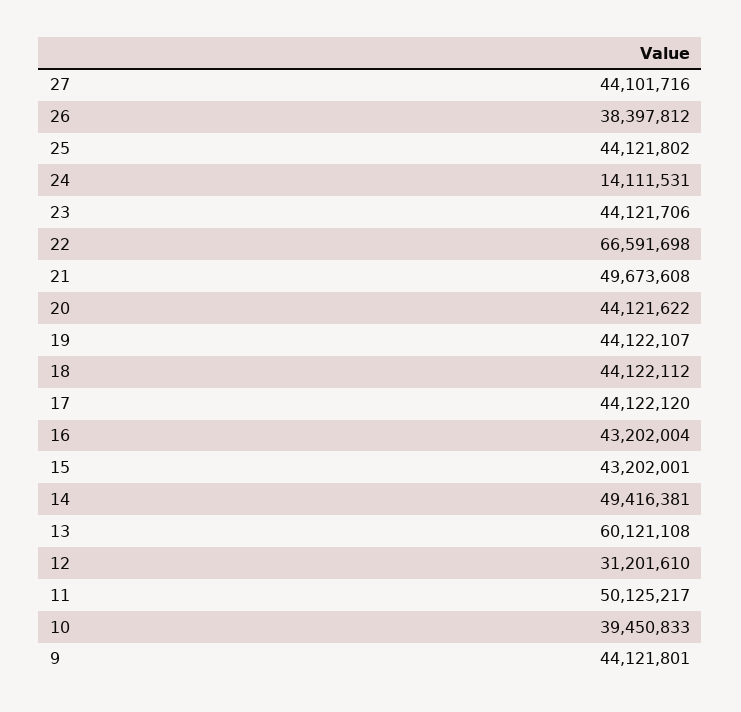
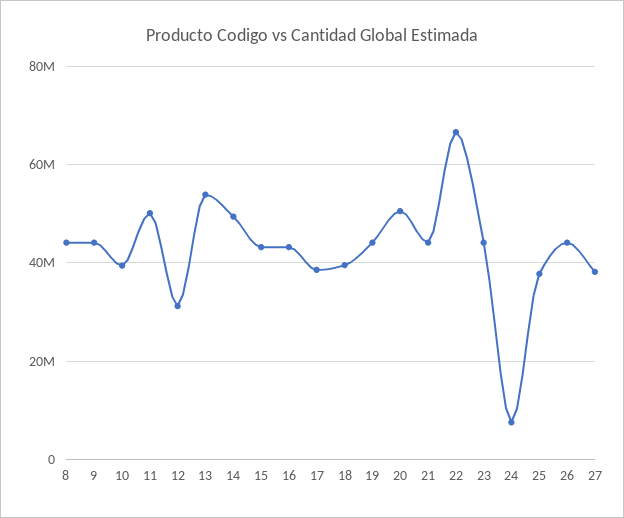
  {
-   "27": 44101716,
+   "27": 38000000,
-   "26": 38397812,
+   "26": 44000000,
-   "25": 44121802,
+   "25": 38000000,
-   "24": 14111531,
+   "24": 8000000,
    "23": 44121706,
    "22": 66591698,
-   "21": 49673608,
+   "21": 44000000,
-   "20": 44121622,
+   "20": 50000000,
    "19": 44122107,
-   "18": 44122112,
+   "18": 40000000,
-   "17": 44122120,
+   "17": 38000000,
    "16": 43202004,
    "15": 43202001,
    "14": 49416381,
-   "13": 60121108,
+   "13": 54000000,
    "12": 31201610,
    "11": 50125217,
    "10": 39450833,
-   "9": 44121801
+   "9": 44121801,
+   "8": 44000000
  }

